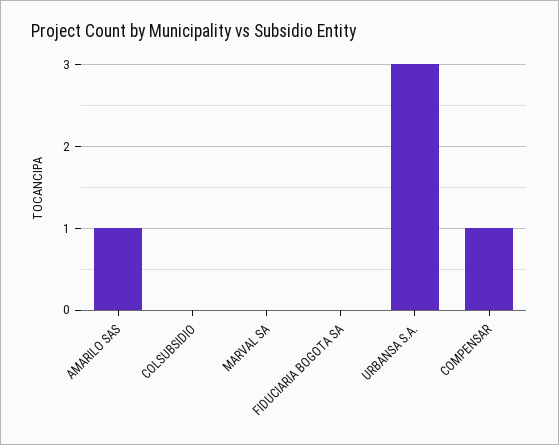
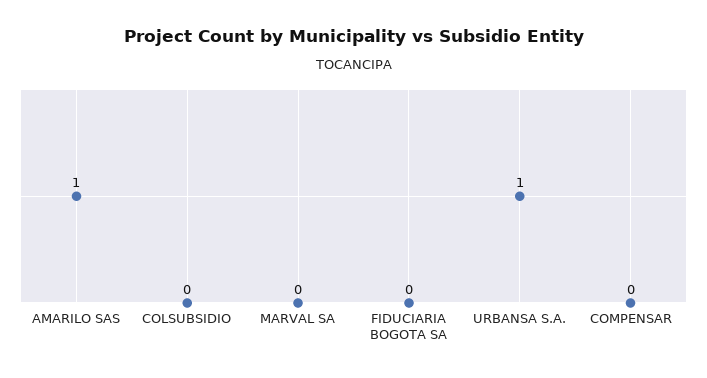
  {
    "AMARILO SAS": 1,
    "COLSUBSIDIO": 0,
    "MARVAL SA": 0,
    "FIDUCIARIA BOGOTA SA": 0,
-   "URBANSA S.A.": 3,
+   "URBANSA S.A.": 1,
-   "COMPENSAR": 1
+   "COMPENSAR": 0
  }

